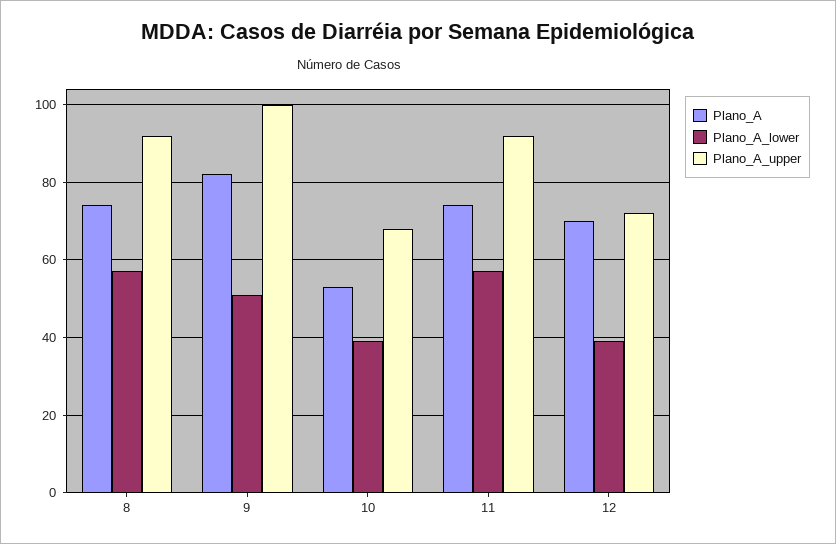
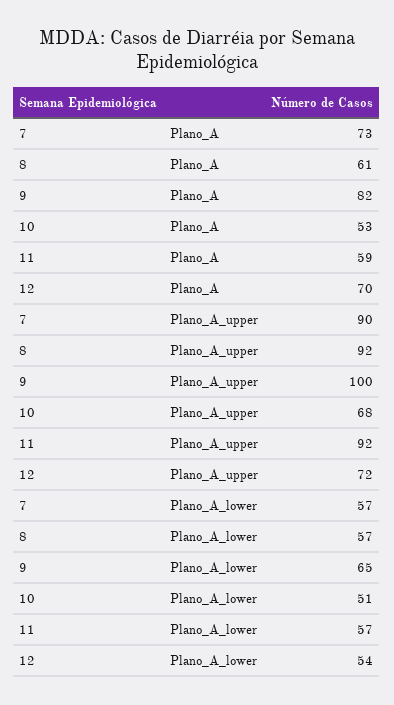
  {
    "Plano_A": {
-     "8": 75,
+     "8": 61,
      "9": 82,
      "10": 53,
-     "11": 75,
+     "11": 59,
-     "12": 70
+     "12": 70,
+     "7": 73
    },
    "Plano_A_lower": {
      "8": 57,
-     "9": 50,
+     "9": 65,
-     "10": 40,
+     "10": 51,
      "11": 57,
-     "12": 40
+     "12": 54,
+     "7": 57
    },
    "Plano_A_upper": {
      "8": 92,
      "9": 100,
      "10": 68,
      "11": 92,
-     "12": 72
+     "12": 72,
+     "7": 90
    }
  }

